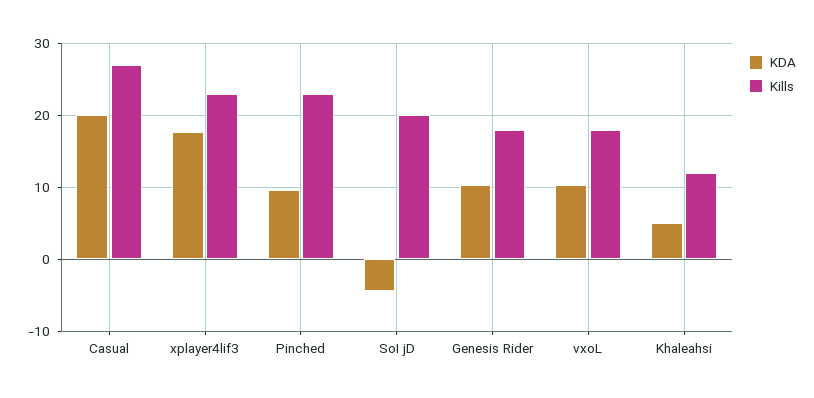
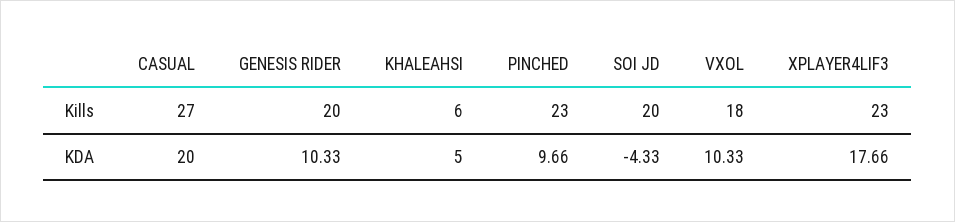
  {
    "KDA": {
      "Casual": 20,
      "xplayer4lif3": 17.66,
      "Pinched": 9.66,
      "SoI jD": -4.33,
      "Genesis Rider": 10.33,
      "vxoL": 10.33,
      "Khaleahsi": 5
    },
    "Kills": {
      "Casual": 27,
      "xplayer4lif3": 23,
      "Pinched": 23,
      "SoI jD": 20,
-     "Genesis Rider": 18,
+     "Genesis Rider": 20,
      "vxoL": 18,
-     "Khaleahsi": 12
+     "Khaleahsi": 6
    }
  }

